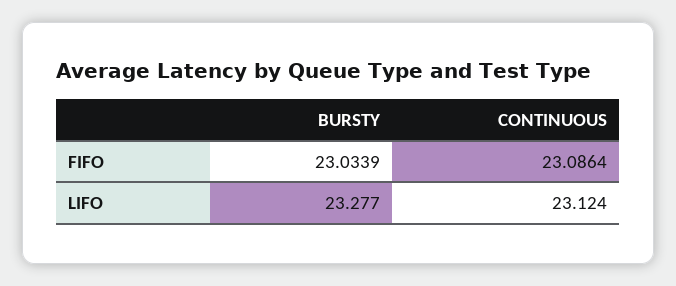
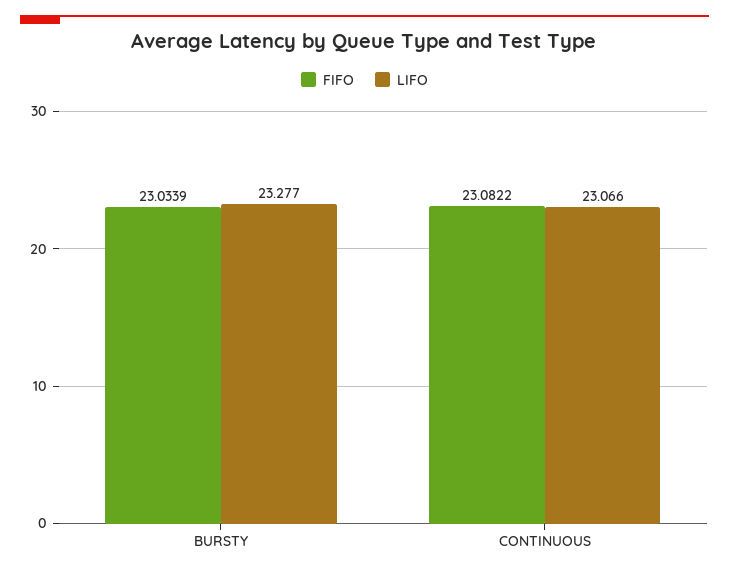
  {
    "FIFO": {
      "BURSTY": 23.0339,
-     "CONTINUOUS": 23.0864
+     "CONTINUOUS": 23.0822
    },
    "LIFO": {
      "BURSTY": 23.277,
-     "CONTINUOUS": 23.124
+     "CONTINUOUS": 23.066
    }
  }

